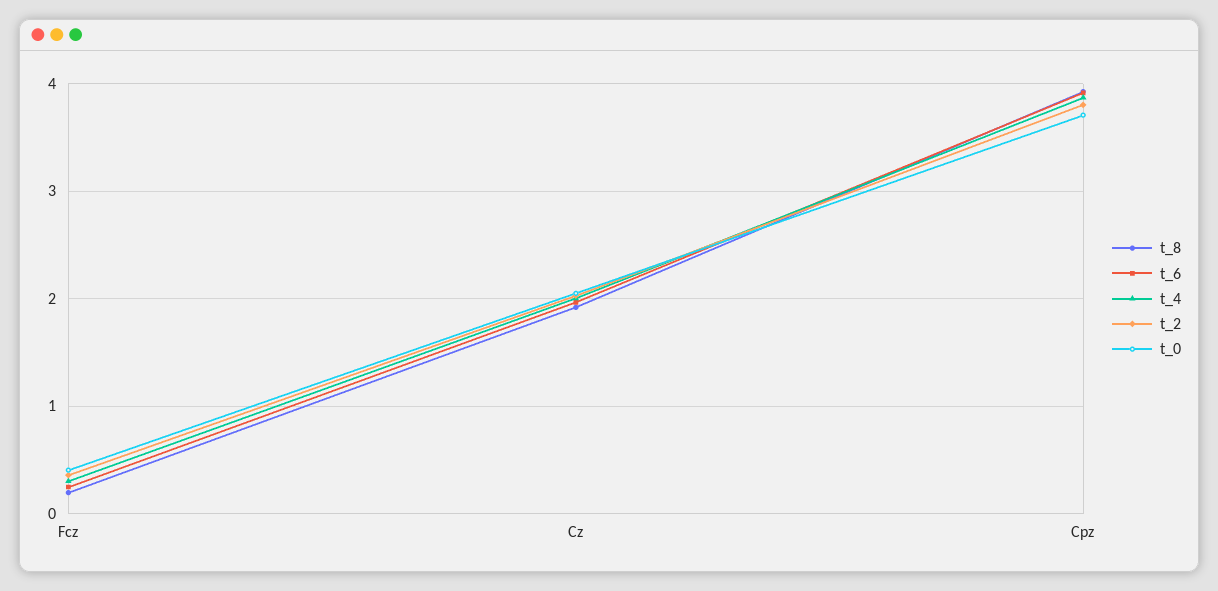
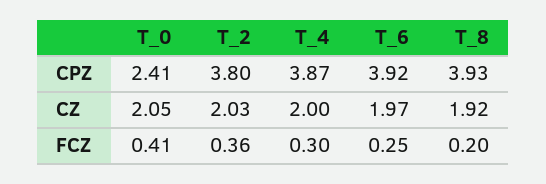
  {
    "t_8": {
      "Fcz": 0.2,
      "Cz": 1.92,
      "Cpz": 3.93
    },
    "t_6": {
      "Fcz": 0.25,
      "Cz": 1.97,
      "Cpz": 3.92
    },
    "t_4": {
      "Fcz": 0.3,
      "Cz": 2,
      "Cpz": 3.87
    },
    "t_2": {
      "Fcz": 0.36,
      "Cz": 2.03,
      "Cpz": 3.8
    },
    "t_0": {
      "Fcz": 0.41,
      "Cz": 2.05,
-     "Cpz": 3.7
+     "Cpz": 2.41
    }
  }

